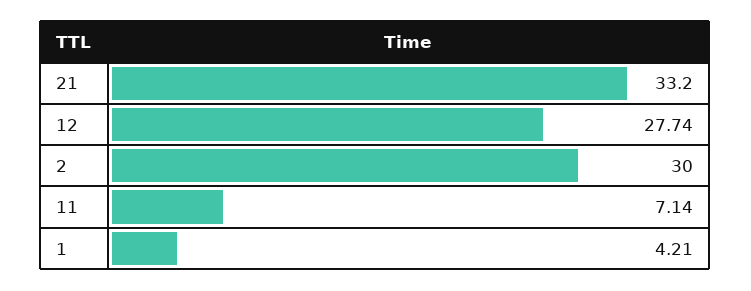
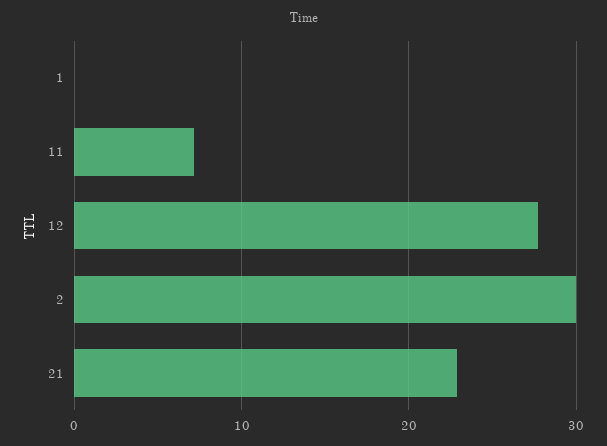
  {
-   "21": 33.2,
+   "21": 23,
    "12": 27.74,
    "2": 30,
    "11": 7.14,
-   "1": 4.21
+   "1": 0
  }

